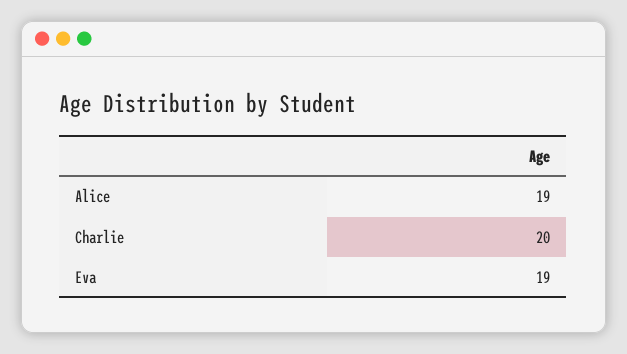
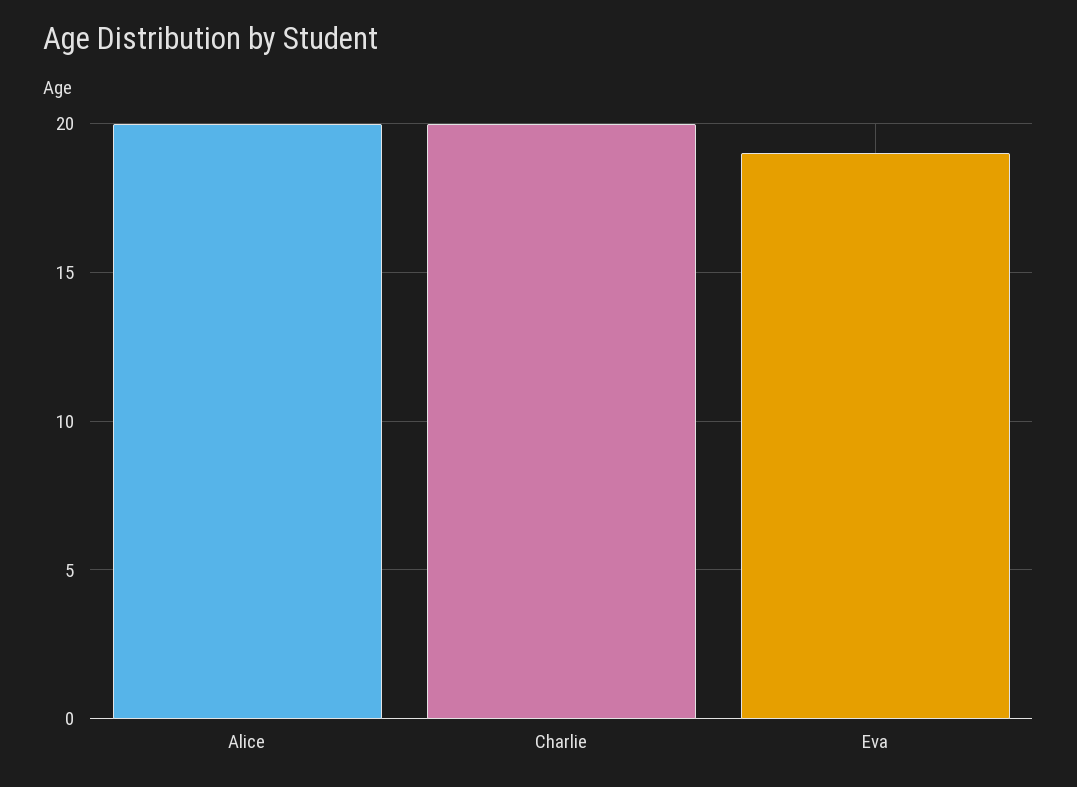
  {
-   "Alice": 19,
+   "Alice": 20,
    "Charlie": 20,
    "Eva": 19
  }

